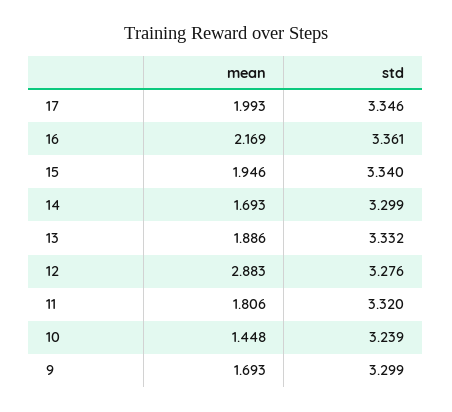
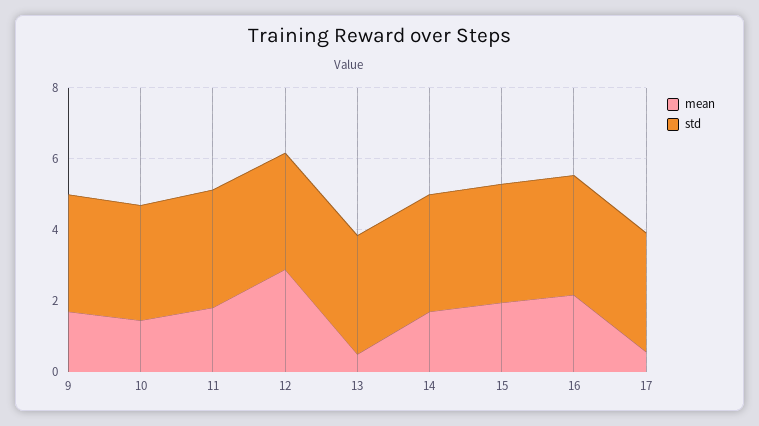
  {
    "mean": {
-     "17": 1.993,
+     "17": 0.5,
      "16": 2.169,
      "15": 1.946,
      "14": 1.693,
-     "13": 1.886,
+     "13": 0.5,
      "12": 2.883,
      "11": 1.806,
      "10": 1.448,
      "9": 1.693
    },
    "std": {
      "17": 3.346,
      "16": 3.361,
      "15": 3.34,
      "14": 3.299,
      "13": 3.332,
      "12": 3.276,
      "11": 3.32,
      "10": 3.239,
      "9": 3.299
    }
  }

